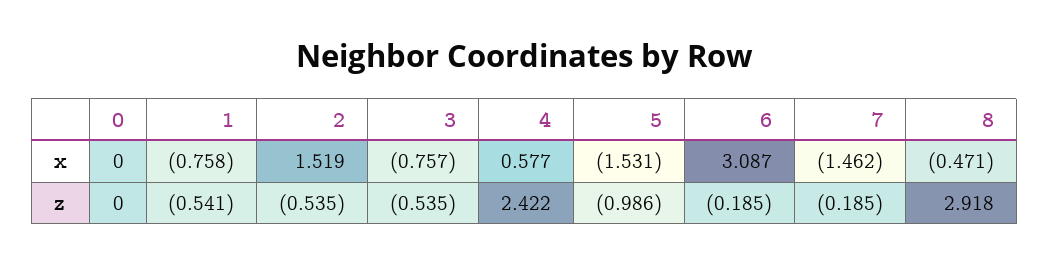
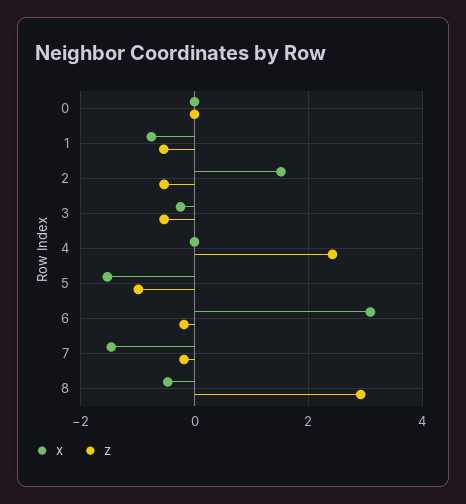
  {
    "x": {
      "0": 0,
      "1": -0.758,
      "2": 1.519,
-     "3": -0.757,
+     "3": -0.2,
-     "4": 0.577,
+     "4": 0,
      "5": -1.531,
      "6": 3.087,
      "7": -1.462,
      "8": -0.471
    },
    "z": {
      "0": 0,
      "1": -0.541,
      "2": -0.535,
      "3": -0.535,
      "4": 2.422,
      "5": -0.986,
      "6": -0.185,
      "7": -0.185,
      "8": 2.918
    }
  }

